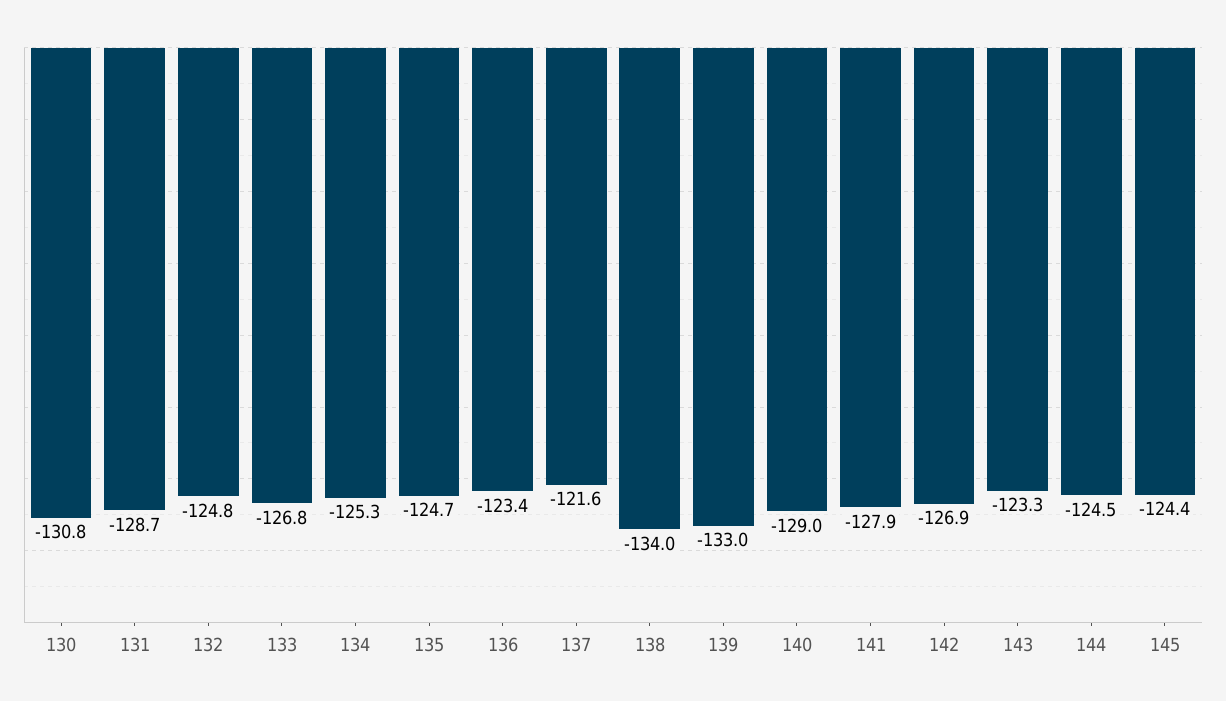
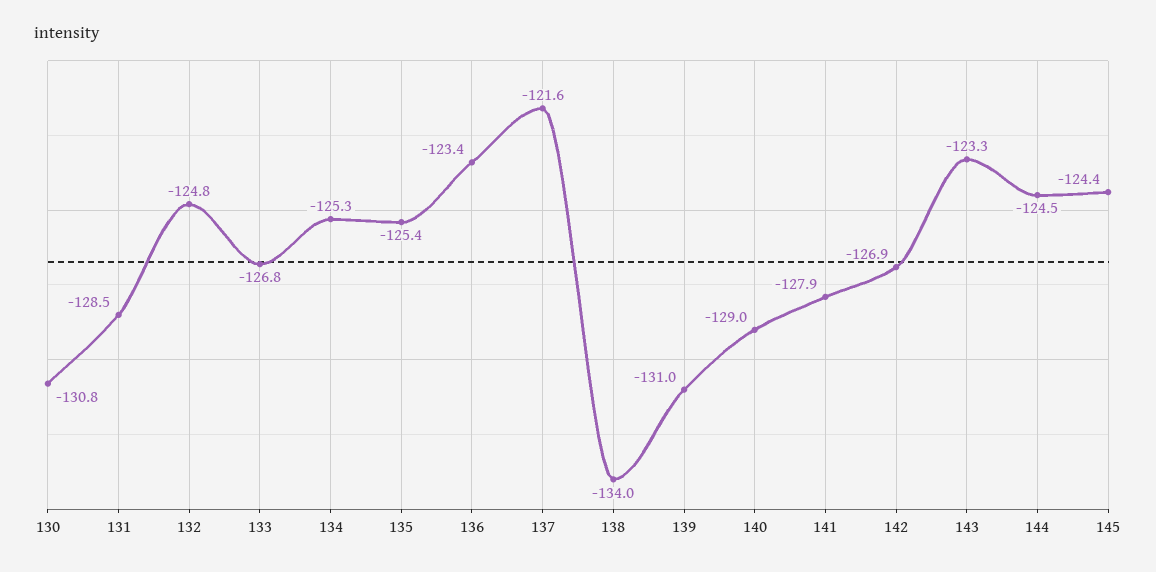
  {
    "130": -130.8,
-   "131": -128.7,
+   "131": -128.5,
    "132": -124.8,
    "133": -126.8,
    "134": -125.3,
-   "135": -124.7,
+   "135": -125.4,
    "136": -123.4,
    "137": -121.6,
    "138": -134,
-   "139": -133,
+   "139": -131,
    "140": -129,
    "141": -127.9,
    "142": -126.9,
    "143": -123.3,
    "144": -124.5,
    "145": -124.4
  }

